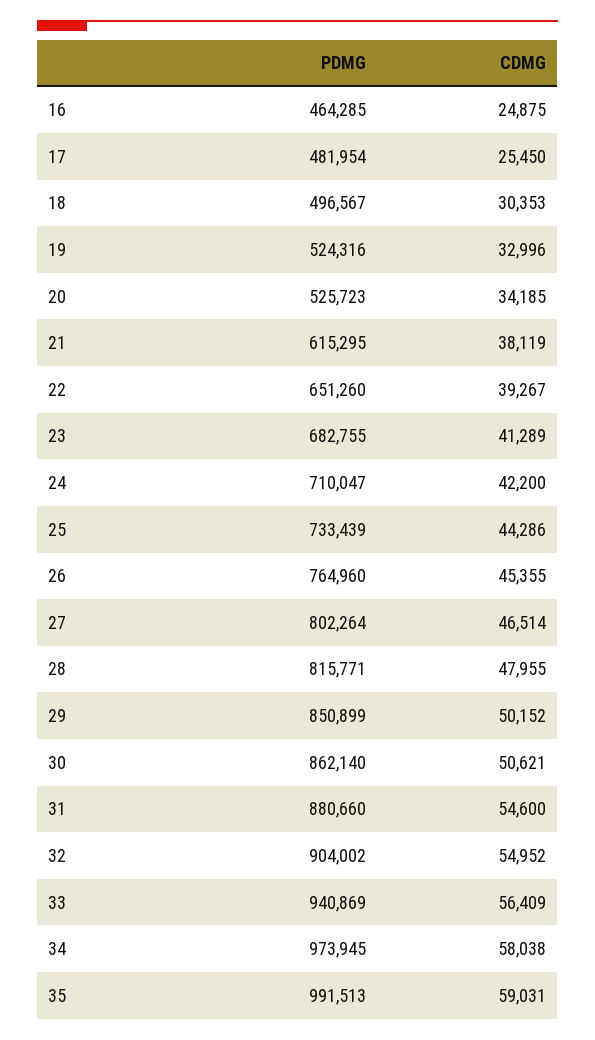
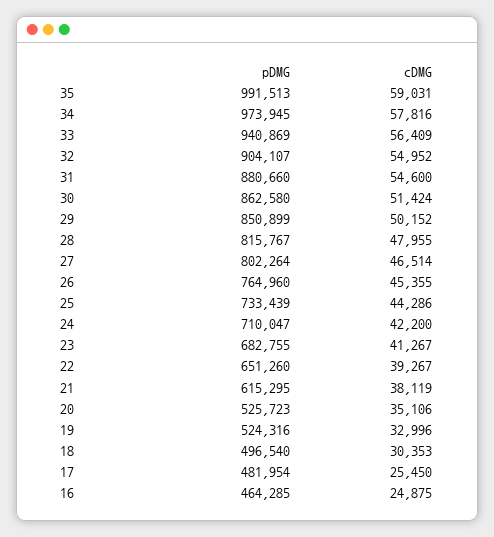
  {
    "PDMG": {
      "16": 464285,
      "17": 481954,
-     "18": 496567,
+     "18": 496540,
      "19": 524316,
      "20": 525723,
      "21": 615295,
      "22": 651260,
      "23": 682755,
      "24": 710047,
      "25": 733439,
      "26": 764960,
      "27": 802264,
-     "28": 815771,
+     "28": 815767,
      "29": 850899,
-     "30": 862140,
+     "30": 862580,
      "31": 880660,
-     "32": 904002,
+     "32": 904107,
      "33": 940869,
      "34": 973945,
      "35": 991513
    },
    "CDMG": {
      "16": 24875,
      "17": 25450,
      "18": 30353,
      "19": 32996,
-     "20": 34185,
+     "20": 35106,
      "21": 38119,
      "22": 39267,
-     "23": 41289,
+     "23": 41267,
      "24": 42200,
      "25": 44286,
      "26": 45355,
      "27": 46514,
      "28": 47955,
      "29": 50152,
-     "30": 50621,
+     "30": 51424,
      "31": 54600,
      "32": 54952,
      "33": 56409,
-     "34": 58038,
+     "34": 57816,
      "35": 59031
    }
  }

